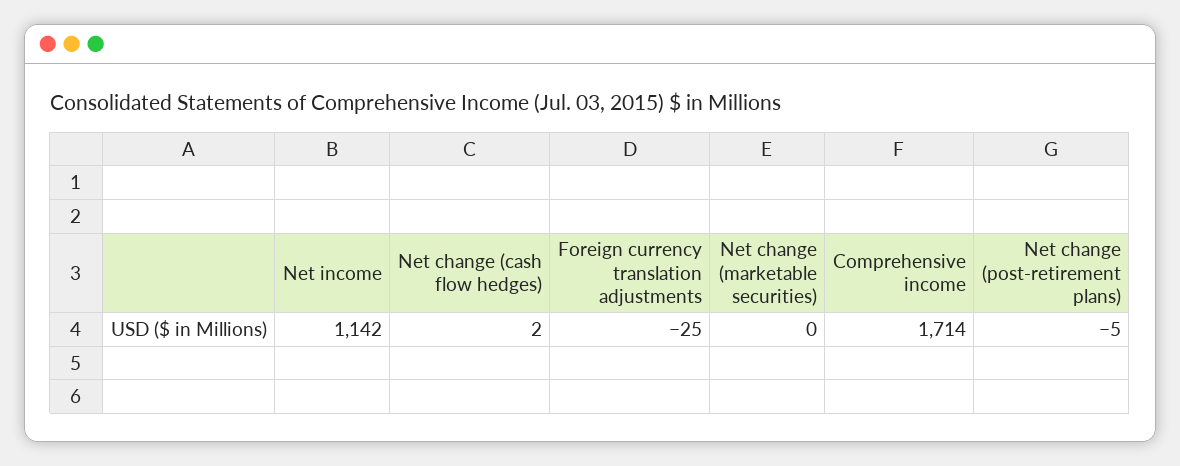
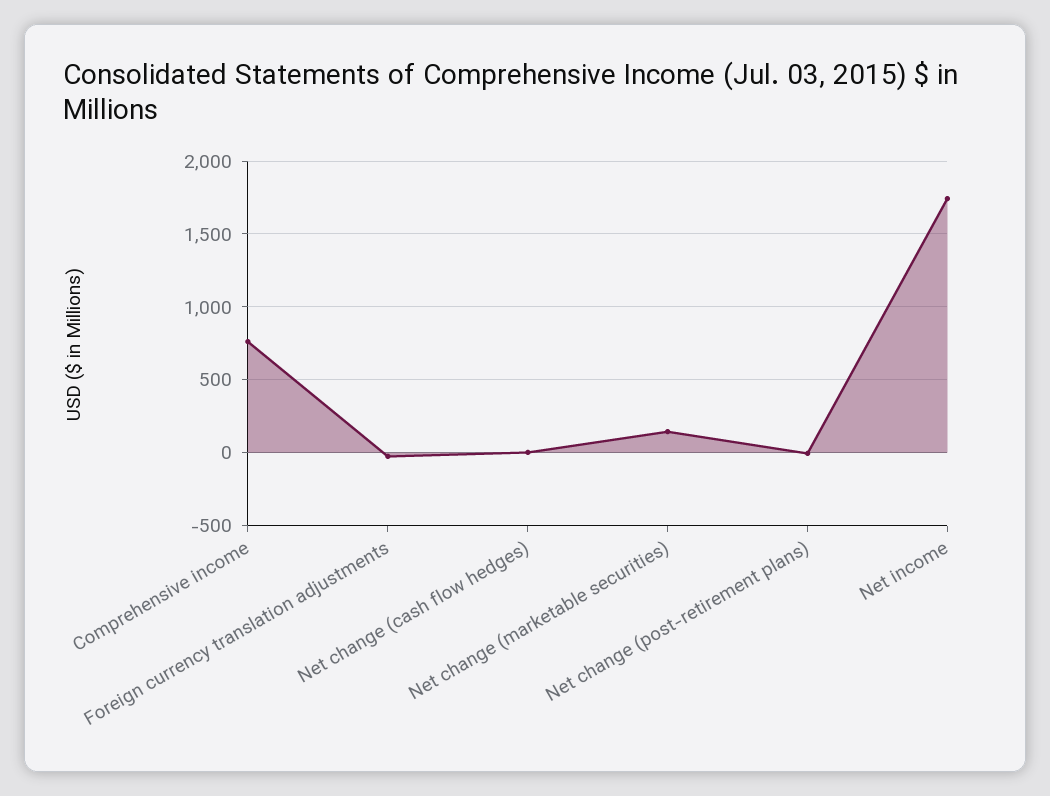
  {
-   "Net income": 1142,
+   "Net income": 1750,
    "Net change (cash flow hedges)": 2,
    "Foreign currency translation adjustments": -25,
-   "Net change (marketable securities)": 0,
+   "Net change (marketable securities)": 150,
-   "Comprehensive income": 1714,
+   "Comprehensive income": 750,
    "Net change (post-retirement plans)": -5
  }

